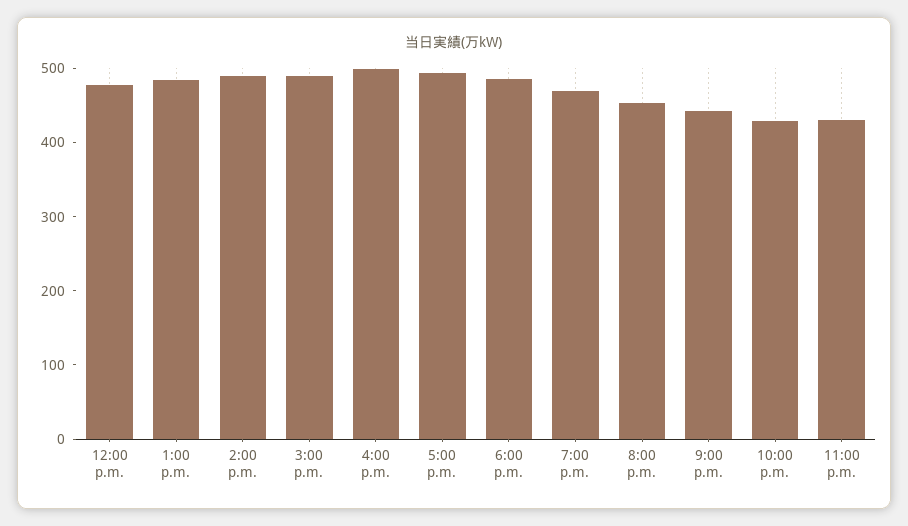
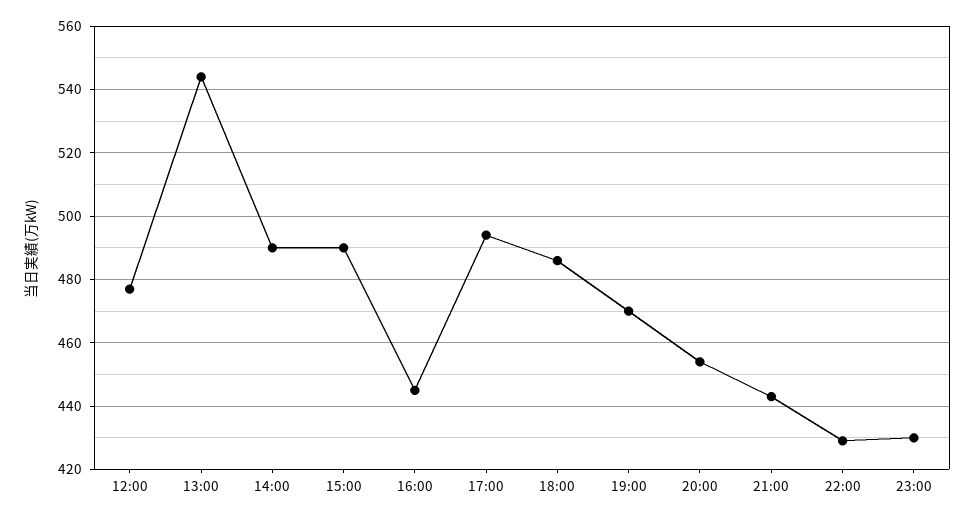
  {
    "12:00 p.m.": 475,
-   "1:00 p.m.": 480,
+   "1:00 p.m.": 545,
    "2:00 p.m.": 490,
    "3:00 p.m.": 490,
-   "4:00 p.m.": 500,
+   "4:00 p.m.": 445,
    "5:00 p.m.": 495,
    "6:00 p.m.": 485,
    "7:00 p.m.": 470,
    "8:00 p.m.": 455,
    "9:00 p.m.": 445,
    "10:00 p.m.": 430,
    "11:00 p.m.": 430
  }

